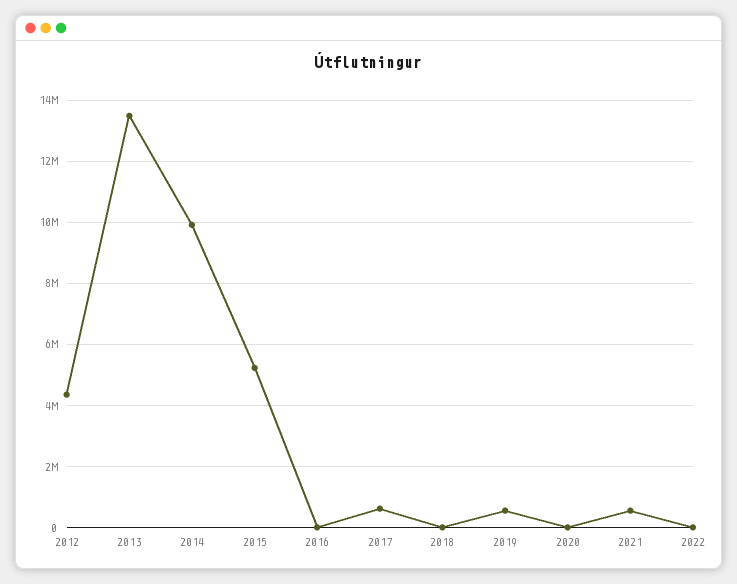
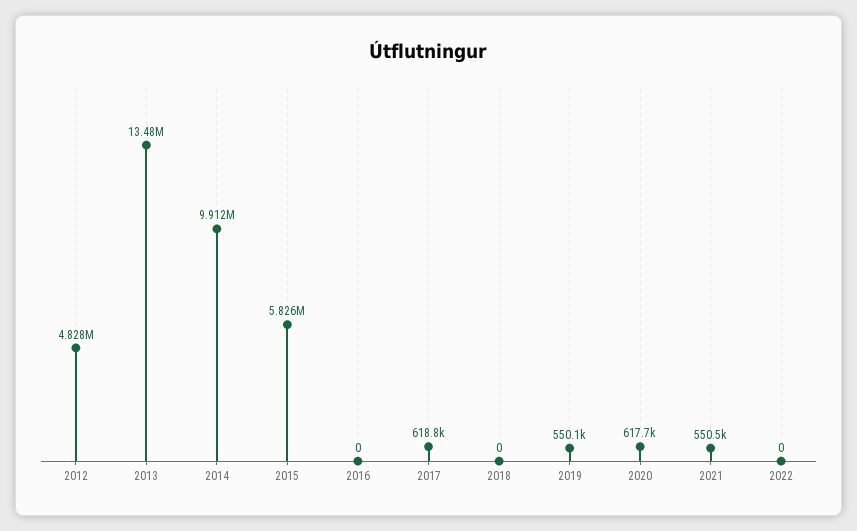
  {
-   "2012": 4400000,
+   "2012": 4828000,
    "2013": 13480000,
    "2014": 9912000,
-   "2015": 5200000,
+   "2015": 5826000,
    "2016": 0,
    "2017": 618800,
    "2018": 0,
    "2019": 550100,
-   "2020": 0,
+   "2020": 617700,
    "2021": 550500,
    "2022": 0
  }

